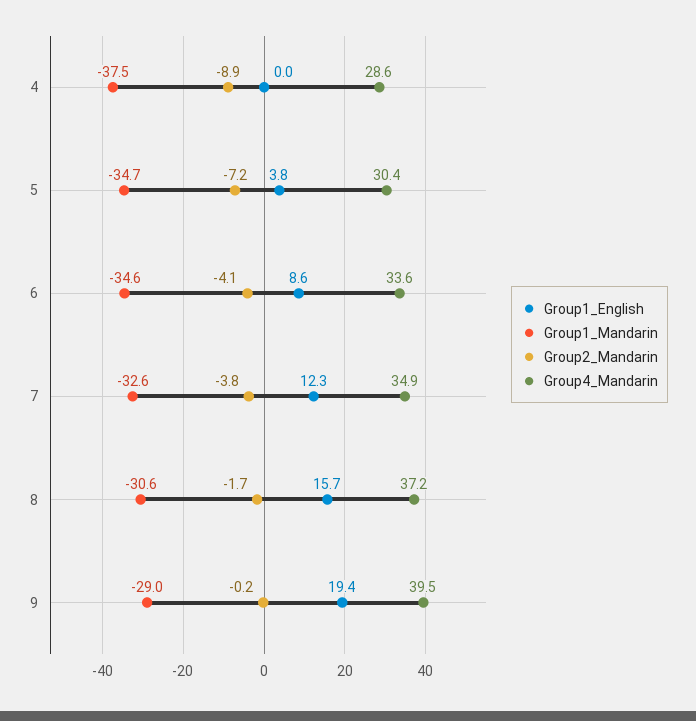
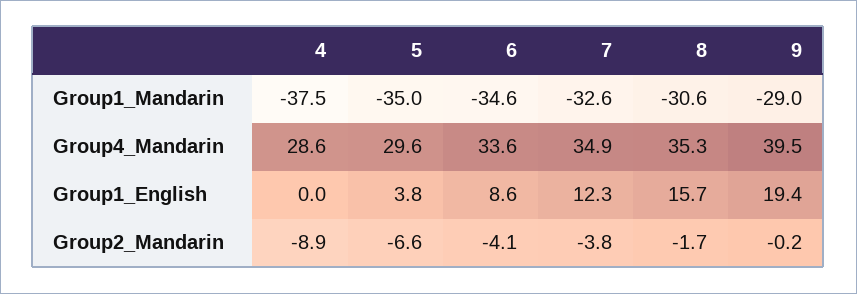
  {
    "Group1_English": {
      "4": 0,
      "5": 3.8,
      "6": 8.6,
      "7": 12.3,
      "8": 15.7,
      "9": 19.4
    },
    "Group1_Mandarin": {
      "4": -37.5,
-     "5": -34.7,
+     "5": -35,
      "6": -34.6,
      "7": -32.6,
      "8": -30.6,
      "9": -29
    },
    "Group2_Mandarin": {
      "4": -8.9,
-     "5": -7.2,
+     "5": -6.6,
      "6": -4.1,
      "7": -3.8,
      "8": -1.7,
      "9": -0.2
    },
    "Group4_Mandarin": {
      "4": 28.6,
-     "5": 30.4,
+     "5": 29.6,
      "6": 33.6,
      "7": 34.9,
-     "8": 37.2,
+     "8": 35.3,
      "9": 39.5
    }
  }

